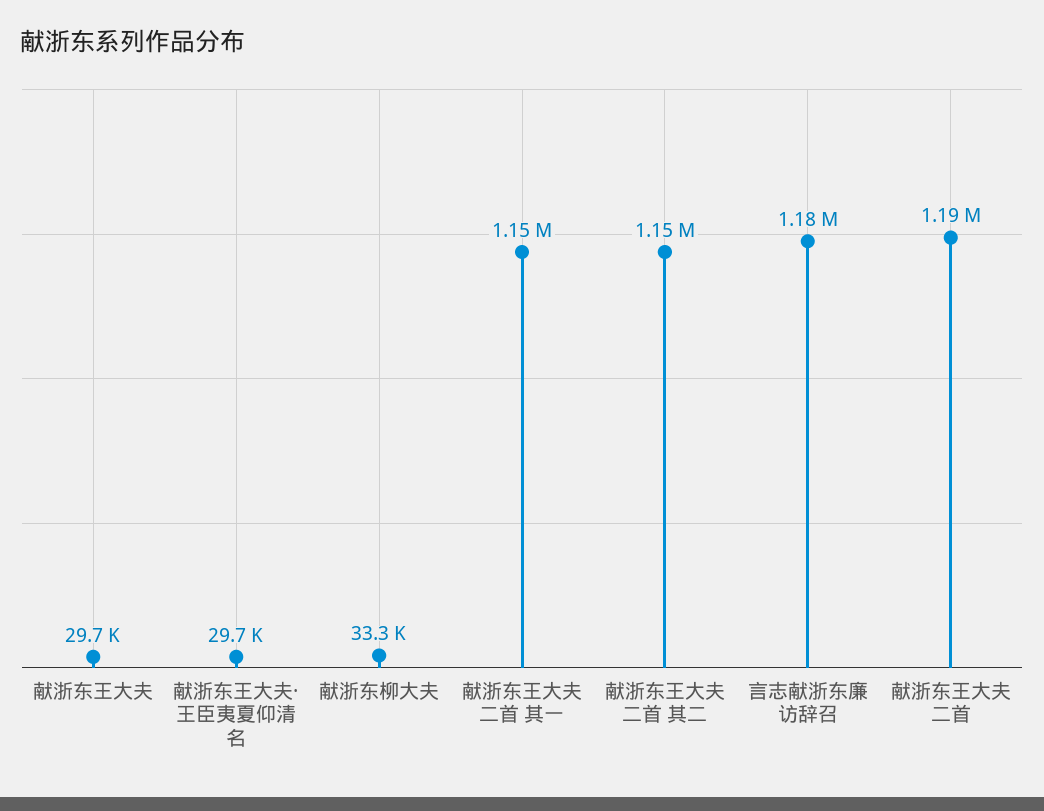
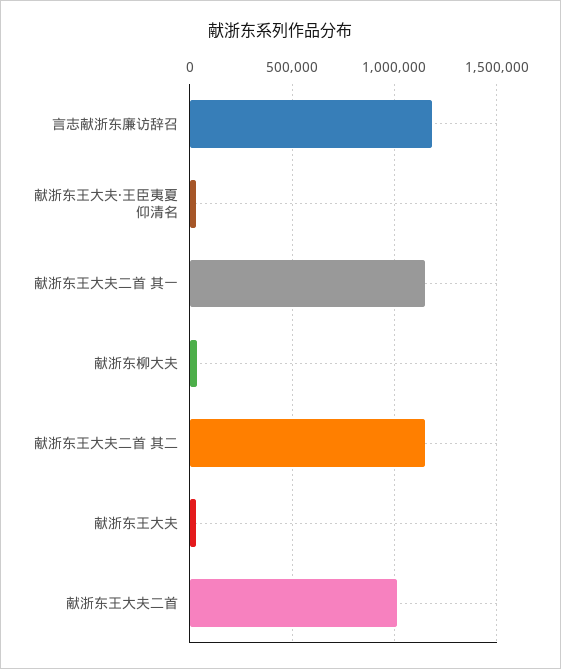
  {
    "献浙东王大夫": 29700,
    "献浙东王大夫·王臣夷夏仰清名": 29700,
    "献浙东柳大夫": 33300,
    "献浙东王大夫二首 其一": 1150000,
    "献浙东王大夫二首 其二": 1150000,
    "言志献浙东廉访辞召": 1180000,
-   "献浙东王大夫二首": 1190000
+   "献浙东王大夫二首": 1000000
  }

